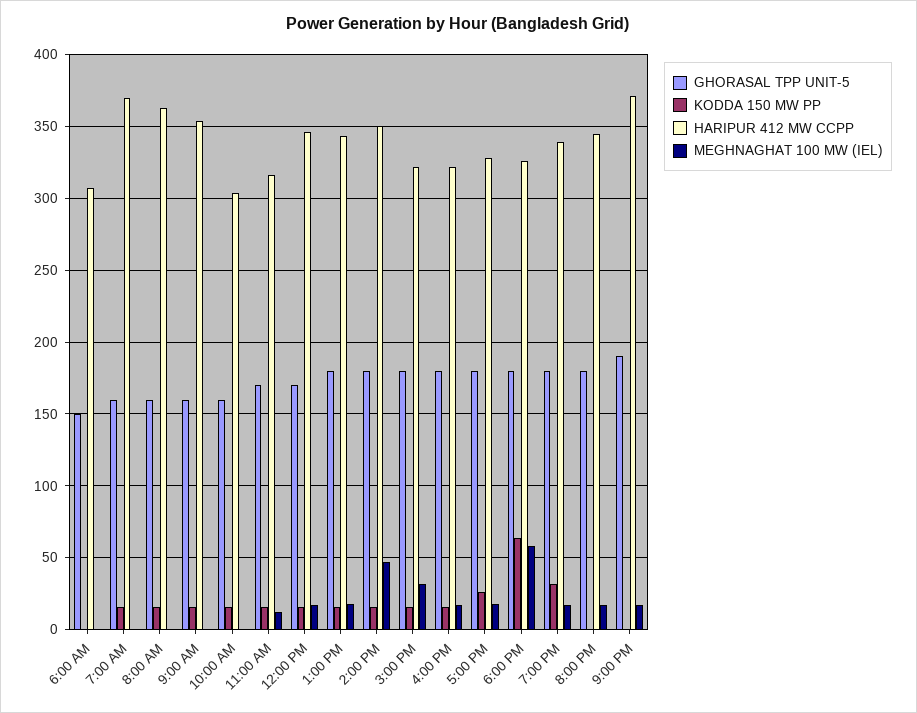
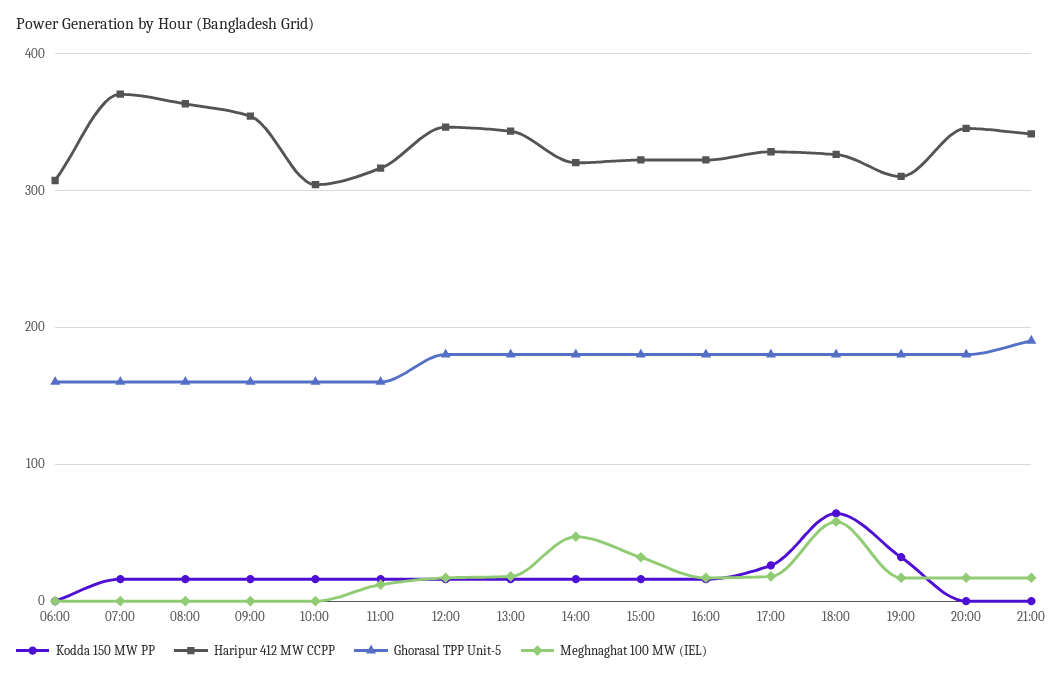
  {
    "GHORASAL TPP UNIT-5": {
-     "6:00 AM": 150,
+     "6:00 AM": 160,
      "7:00 AM": 160,
      "8:00 AM": 160,
      "9:00 AM": 160,
      "10:00 AM": 160,
-     "11:00 AM": 170,
+     "11:00 AM": 160,
-     "12:00 PM": 170,
+     "12:00 PM": 180,
      "1:00 PM": 180,
      "2:00 PM": 180,
      "3:00 PM": 180,
      "4:00 PM": 180,
      "5:00 PM": 180,
      "6:00 PM": 180,
      "7:00 PM": 180,
      "8:00 PM": 180,
      "9:00 PM": 190
    },
    "KODDA 150 MW PP": {
      "6:00 AM": 0,
      "7:00 AM": 15,
      "8:00 AM": 15,
      "9:00 AM": 15,
      "10:00 AM": 15,
      "11:00 AM": 15,
      "12:00 PM": 15,
      "1:00 PM": 15,
      "2:00 PM": 15,
      "3:00 PM": 15,
      "4:00 PM": 15,
      "5:00 PM": 25,
      "6:00 PM": 65,
      "7:00 PM": 30,
      "8:00 PM": 0,
      "9:00 PM": 0
    },
    "HARIPUR 412 MW CCPP": {
      "6:00 AM": 305,
      "7:00 AM": 370,
      "8:00 AM": 365,
      "9:00 AM": 355,
      "10:00 AM": 305,
      "11:00 AM": 315,
      "12:00 PM": 345,
      "1:00 PM": 345,
-     "2:00 PM": 350,
+     "2:00 PM": 320,
      "3:00 PM": 320,
      "4:00 PM": 320,
      "5:00 PM": 330,
      "6:00 PM": 325,
-     "7:00 PM": 340,
+     "7:00 PM": 310,
      "8:00 PM": 345,
-     "9:00 PM": 370
+     "9:00 PM": 340
    },
    "MEGHNAGHAT 100 MW (IEL)": {
      "6:00 AM": 0,
      "7:00 AM": 0,
      "8:00 AM": 0,
      "9:00 AM": 0,
      "10:00 AM": 0,
      "11:00 AM": 10,
      "12:00 PM": 15,
      "1:00 PM": 20,
      "2:00 PM": 45,
      "3:00 PM": 30,
      "4:00 PM": 15,
      "5:00 PM": 20,
      "6:00 PM": 60,
      "7:00 PM": 15,
      "8:00 PM": 15,
      "9:00 PM": 15
    }
  }

